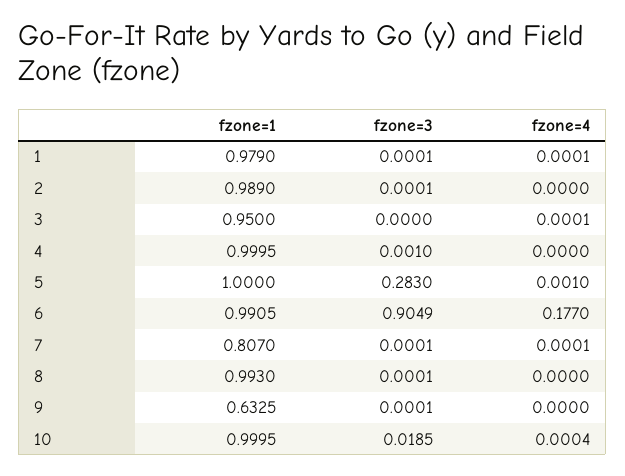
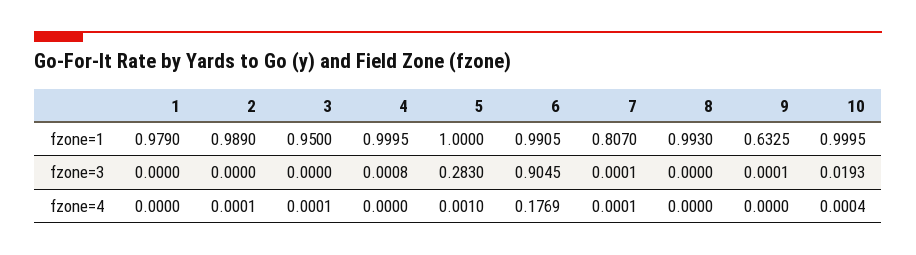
  {
    "fzone=1": {
      "1": 0.979,
      "2": 0.989,
      "3": 0.95,
      "4": 0.9995,
      "5": 1,
      "6": 0.9905,
      "7": 0.807,
      "8": 0.993,
      "9": 0.6325,
      "10": 0.9995
    },
    "fzone=3": {
-     "1": 0.0001,
+     "1": 0,
-     "2": 0.0001,
+     "2": 0,
      "3": 0,
-     "4": 0.001,
+     "4": 0.0008,
      "5": 0.283,
-     "6": 0.9049,
+     "6": 0.9045,
      "7": 0.0001,
-     "8": 0.0001,
+     "8": 0,
      "9": 0.0001,
-     "10": 0.0185
+     "10": 0.0193
    },
    "fzone=4": {
-     "1": 0.0001,
+     "1": 0,
-     "2": 0,
+     "2": 0.0001,
      "3": 0.0001,
      "4": 0,
      "5": 0.001,
-     "6": 0.177,
+     "6": 0.1769,
      "7": 0.0001,
      "8": 0,
      "9": 0,
      "10": 0.0004
    }
  }

